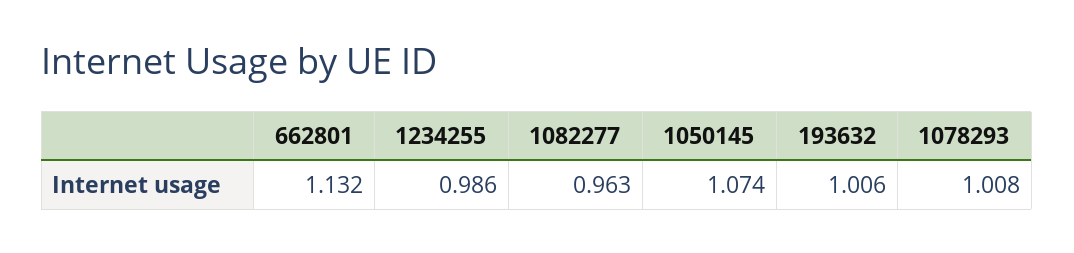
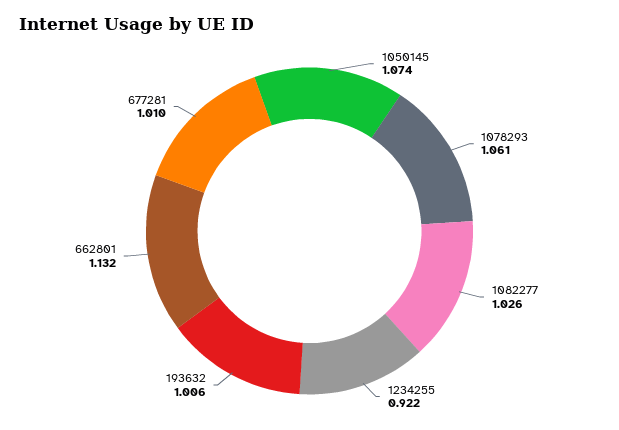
  {
    "662801": 1.132,
-   "1234255": 0.986,
+   "1234255": 0.922,
-   "1082277": 0.963,
+   "1082277": 1.026,
    "1050145": 1.074,
    "193632": 1.006,
-   "1078293": 1.008
+   "1078293": 1.061,
+   "677281": 1.01
  }

